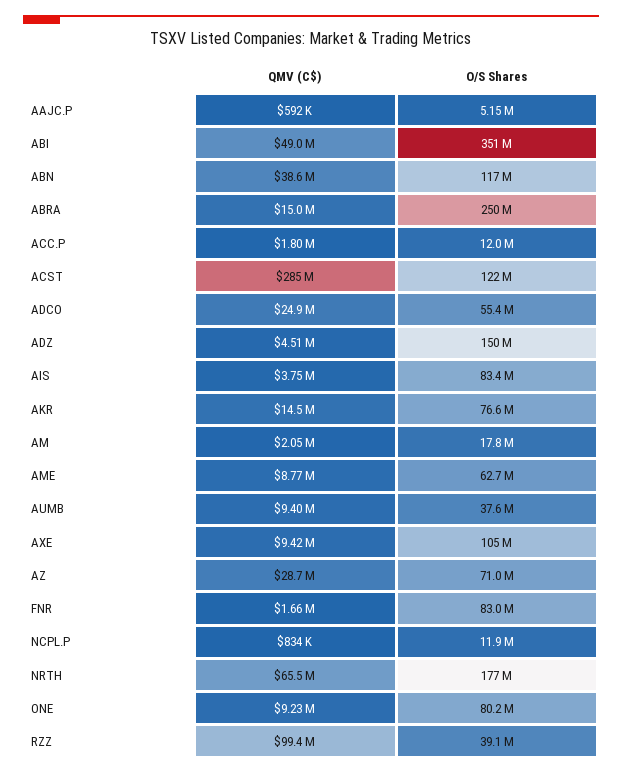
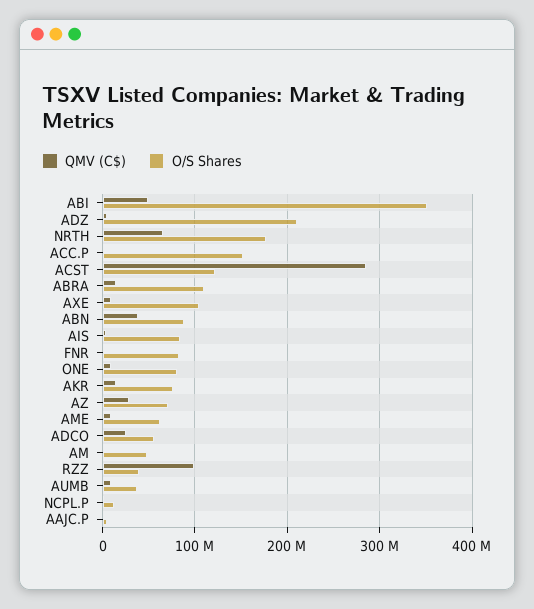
  {
    "QMV (C$)": {
      "AAJC.P": 592000,
      "ABI": 49000000,
      "ABN": 38600000,
      "ABRA": 15000000,
      "ACC.P": 1800000,
      "ACST": 285000000,
      "ADCO": 24900000,
      "ADZ": 4510000,
      "AIS": 3750000,
      "AKR": 14500000,
      "AM": 2050000,
      "AME": 8770000,
      "AUMB": 9400000,
      "AXE": 9420000,
      "AZ": 28700000,
      "FNR": 1660000,
      "NCPL.P": 834000,
      "NRTH": 65500000,
      "ONE": 9230000,
      "RZZ": 99400000
    },
    "O/S Shares": {
      "AAJC.P": 5150000,
      "ABI": 351000000,
-     "ABN": 117000000,
+     "ABN": 90000000,
-     "ABRA": 250000000,
+     "ABRA": 110000000,
-     "ACC.P": 12000000,
+     "ACC.P": 150000000,
      "ACST": 122000000,
      "ADCO": 55400000,
-     "ADZ": 150000000,
+     "ADZ": 210000000,
      "AIS": 83400000,
      "AKR": 76600000,
-     "AM": 17800000,
+     "AM": 50000000,
      "AME": 62700000,
      "AUMB": 37600000,
      "AXE": 105000000,
      "AZ": 71000000,
      "FNR": 83000000,
      "NCPL.P": 11900000,
      "NRTH": 177000000,
      "ONE": 80200000,
      "RZZ": 39100000
    }
  }

